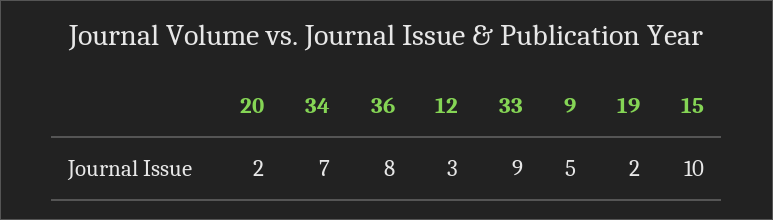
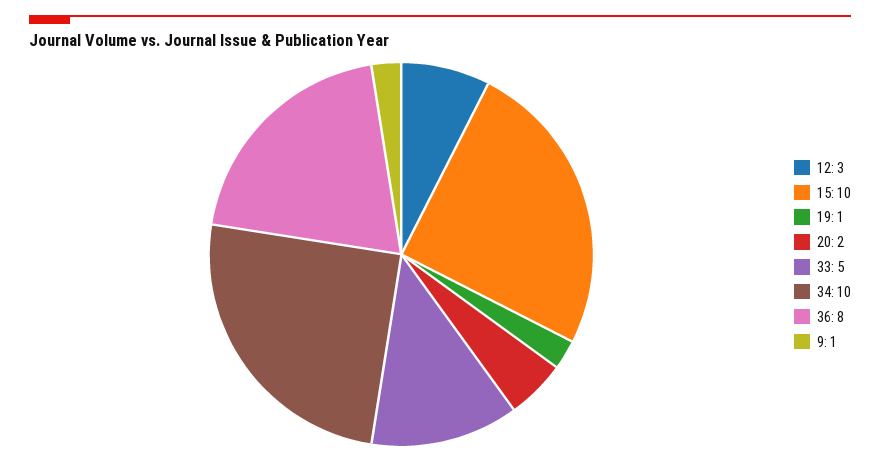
  {
    "20": 2,
-   "34": 7,
+   "34": 10,
    "36": 8,
    "12": 3,
-   "33": 9,
+   "33": 5,
-   "9": 5,
+   "9": 1,
-   "19": 2,
+   "19": 1,
    "15": 10
  }

